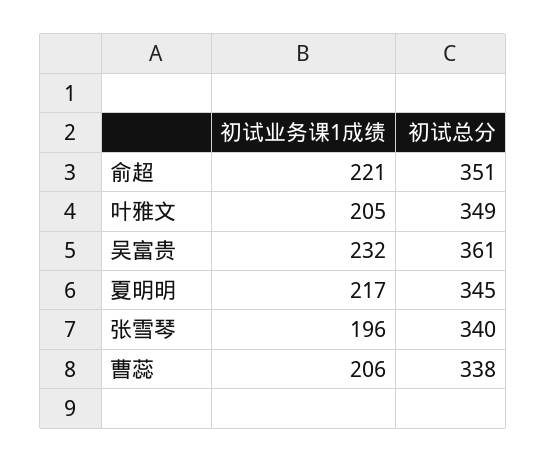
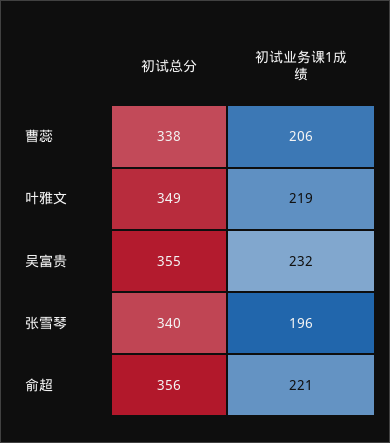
  {
    "初试业务课1成绩": {
      "俞超": 221,
-     "叶雅文": 205,
+     "叶雅文": 219,
      "吴富贵": 232,
-     "夏明明": 217,
      "张雪琴": 196,
      "曹蕊": 206
    },
    "初试总分": {
-     "俞超": 351,
+     "俞超": 356,
      "叶雅文": 349,
-     "吴富贵": 361,
+     "吴富贵": 355,
-     "夏明明": 345,
      "张雪琴": 340,
      "曹蕊": 338
    }
  }

